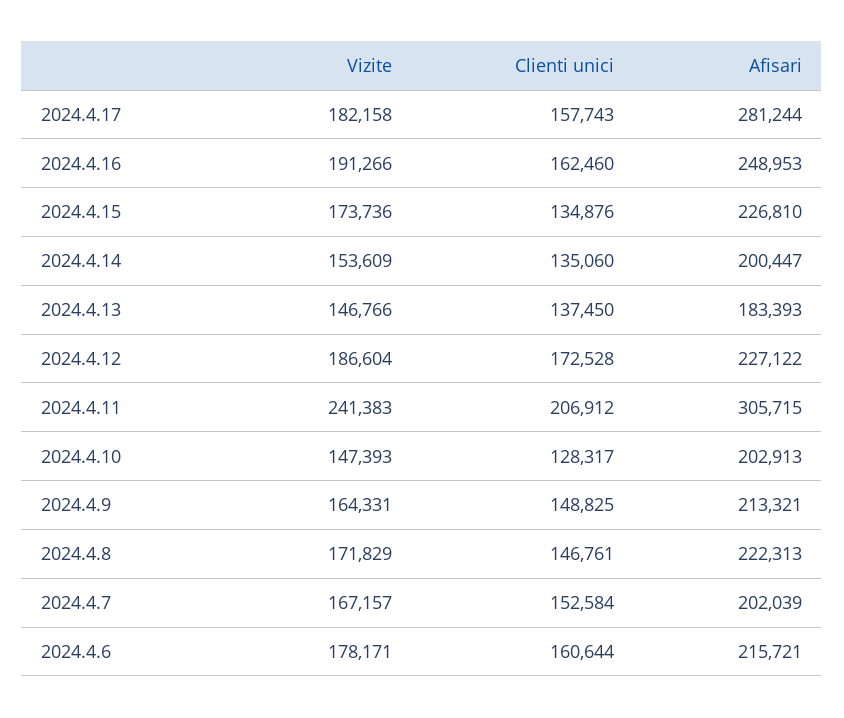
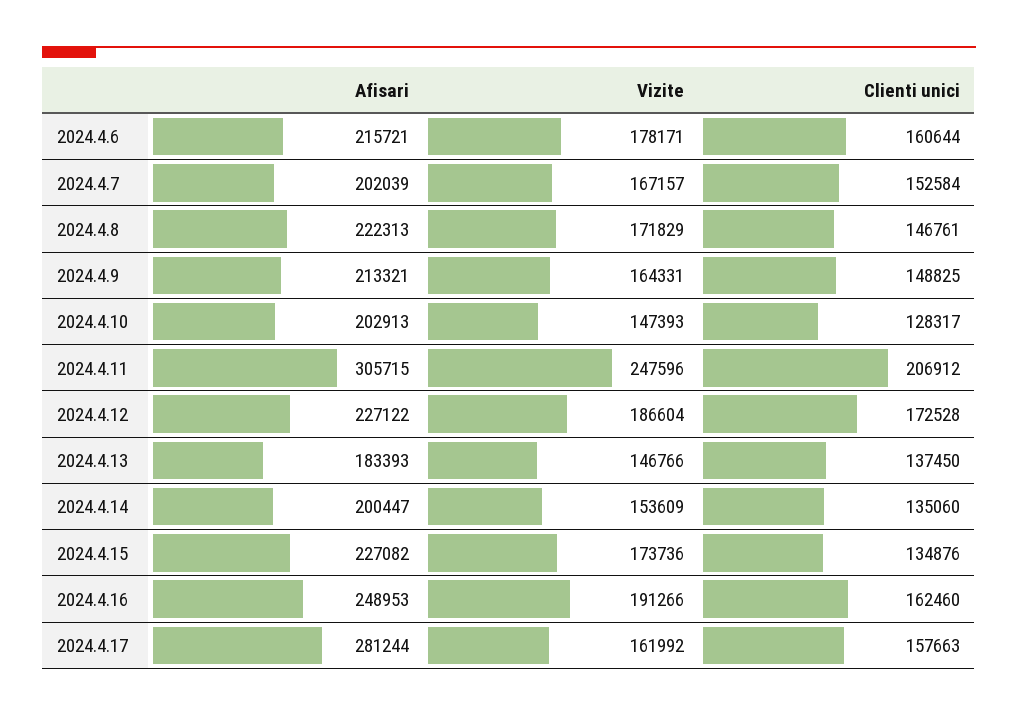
  {
    "Vizite": {
-     "2024.4.17": 182158,
+     "2024.4.17": 161992,
      "2024.4.16": 191266,
      "2024.4.15": 173736,
      "2024.4.14": 153609,
      "2024.4.13": 146766,
      "2024.4.12": 186604,
-     "2024.4.11": 241383,
+     "2024.4.11": 247596,
      "2024.4.10": 147393,
      "2024.4.9": 164331,
      "2024.4.8": 171829,
      "2024.4.7": 167157,
      "2024.4.6": 178171
    },
    "Clienti unici": {
-     "2024.4.17": 157743,
+     "2024.4.17": 157663,
      "2024.4.16": 162460,
      "2024.4.15": 134876,
      "2024.4.14": 135060,
      "2024.4.13": 137450,
      "2024.4.12": 172528,
      "2024.4.11": 206912,
      "2024.4.10": 128317,
      "2024.4.9": 148825,
      "2024.4.8": 146761,
      "2024.4.7": 152584,
      "2024.4.6": 160644
    },
    "Afisari": {
      "2024.4.17": 281244,
      "2024.4.16": 248953,
-     "2024.4.15": 226810,
+     "2024.4.15": 227082,
      "2024.4.14": 200447,
      "2024.4.13": 183393,
      "2024.4.12": 227122,
      "2024.4.11": 305715,
      "2024.4.10": 202913,
      "2024.4.9": 213321,
      "2024.4.8": 222313,
      "2024.4.7": 202039,
      "2024.4.6": 215721
    }
  }

